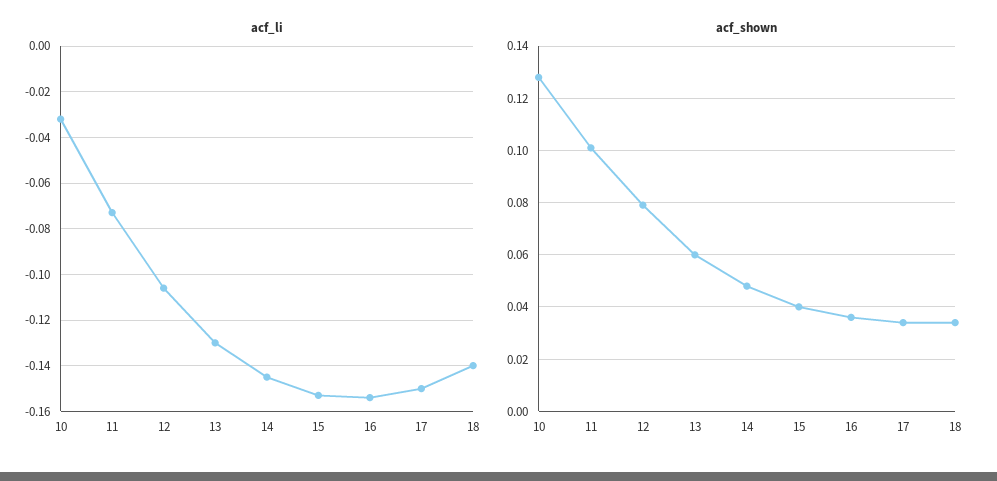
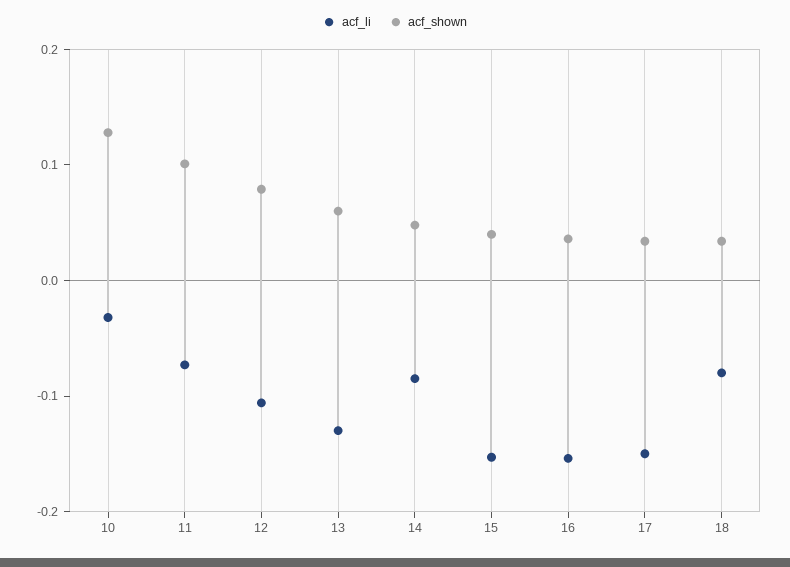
  {
    "acf_li": {
      "10": -0.03,
      "11": -0.075,
      "12": -0.105,
      "13": -0.13,
-     "14": -0.145,
+     "14": -0.08,
      "15": -0.155,
      "16": -0.155,
      "17": -0.15,
-     "18": -0.14
+     "18": -0.08
    },
    "acf_shown": {
      "10": 0.13,
      "11": 0.1,
      "12": 0.08,
      "13": 0.06,
      "14": 0.05,
      "15": 0.04,
      "16": 0.035,
      "17": 0.035,
      "18": 0.035
    }
  }

